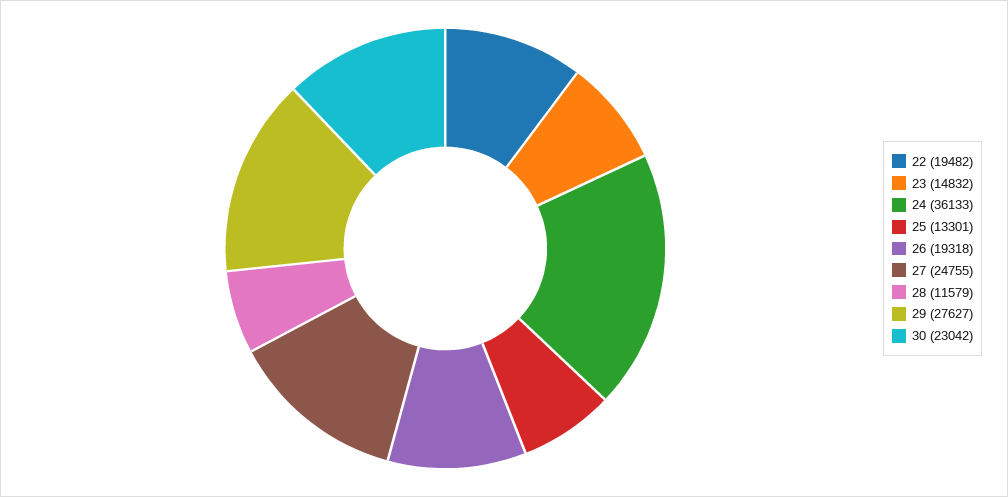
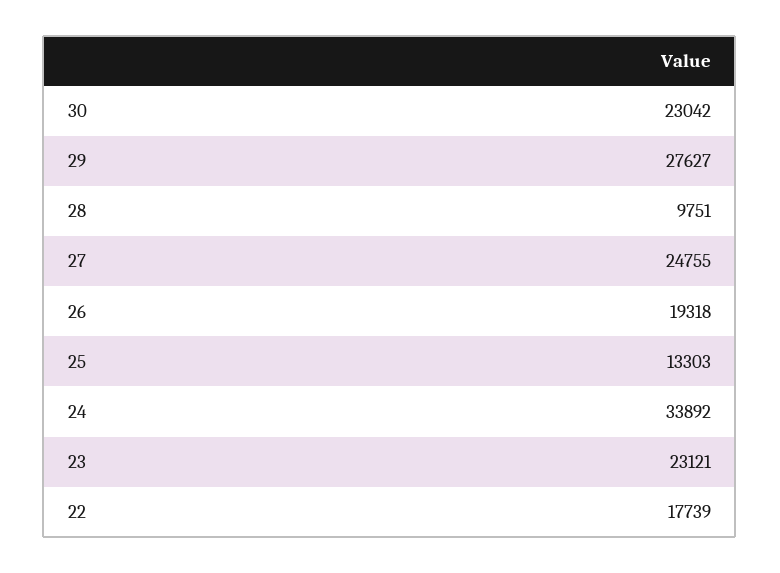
  {
-   "22": 19482,
+   "22": 17739,
-   "23": 14832,
+   "23": 23121,
-   "24": 36133,
+   "24": 33892,
-   "25": 13301,
+   "25": 13303,
    "26": 19318,
    "27": 24755,
-   "28": 11579,
+   "28": 9751,
    "29": 27627,
    "30": 23042
  }

